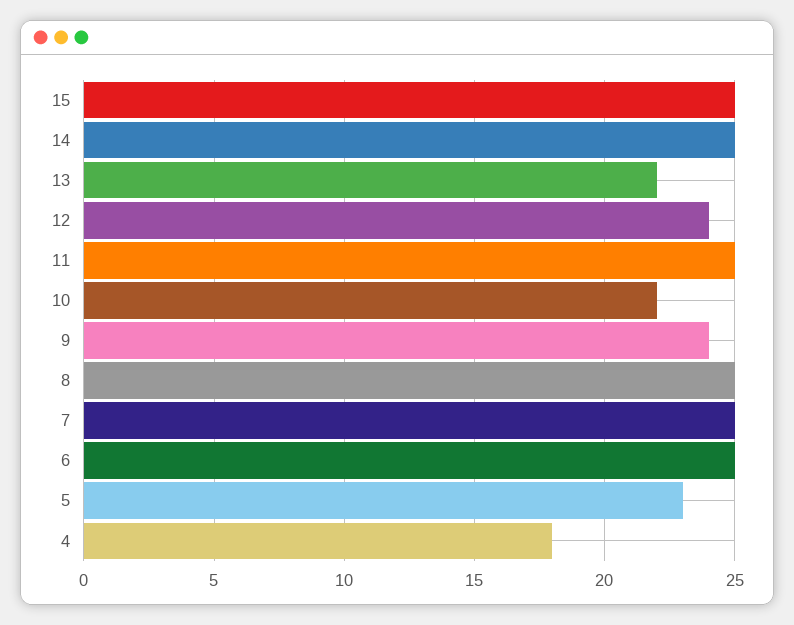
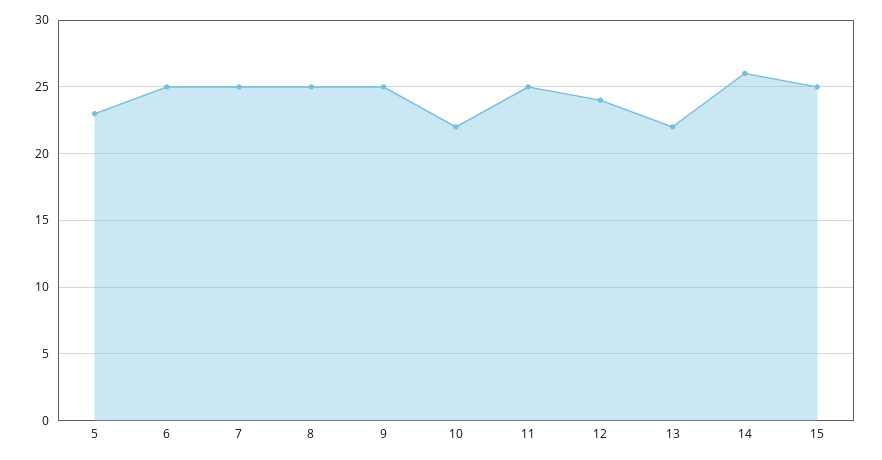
  {
    "15": 25,
-   "14": 25,
+   "14": 26,
    "13": 22,
    "12": 24,
    "11": 25,
    "10": 22,
-   "9": 24,
+   "9": 25,
    "8": 25,
    "7": 25,
    "6": 25,
-   "5": 23,
+   "5": 23
-   "4": 18
  }

